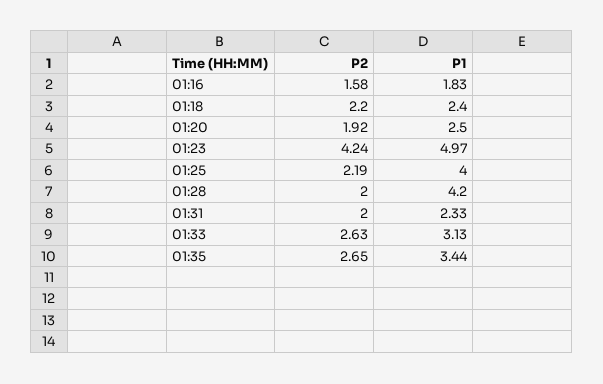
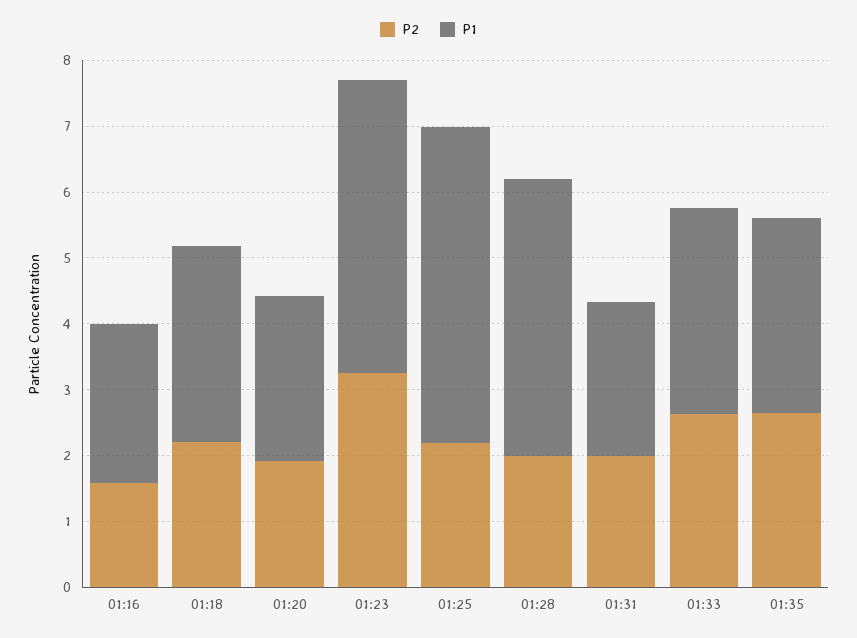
  {
    "P2": {
      "01:16": 1.58,
      "01:18": 2.2,
      "01:20": 1.92,
-     "01:23": 4.24,
+     "01:23": 3.2,
      "01:25": 2.19,
      "01:28": 2,
      "01:31": 2,
      "01:33": 2.63,
      "01:35": 2.65
    },
    "P1": {
-     "01:16": 1.83,
+     "01:16": 2.4,
-     "01:18": 2.4,
+     "01:18": 3,
      "01:20": 2.5,
-     "01:23": 4.97,
+     "01:23": 4.4,
-     "01:25": 4,
+     "01:25": 4.8,
      "01:28": 4.2,
      "01:31": 2.33,
      "01:33": 3.13,
-     "01:35": 3.44
+     "01:35": 3
    }
  }

